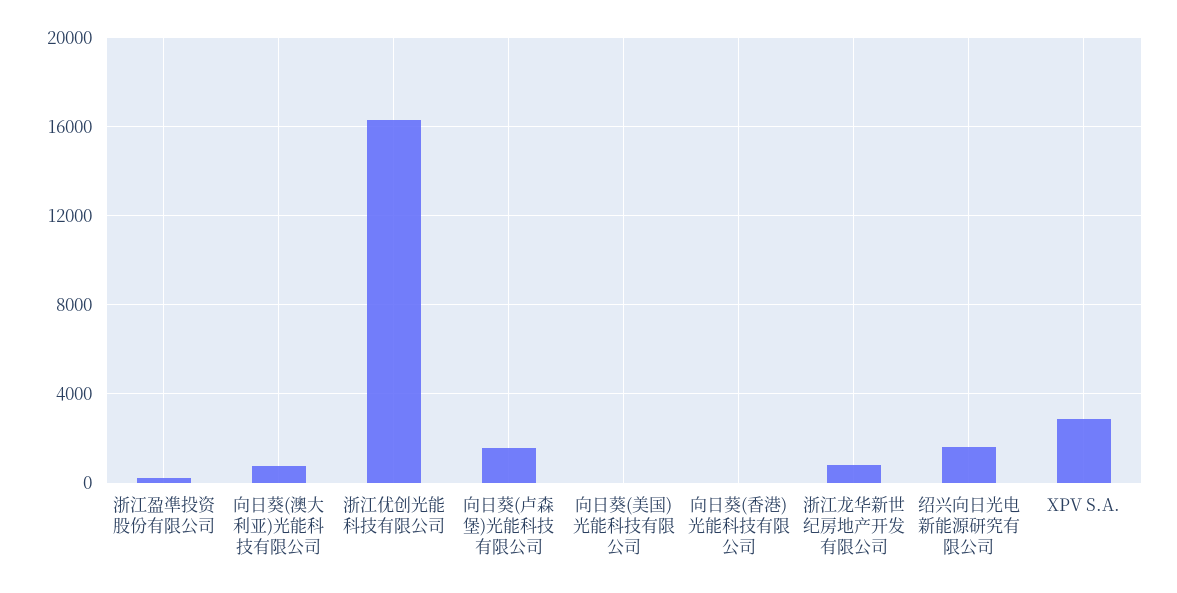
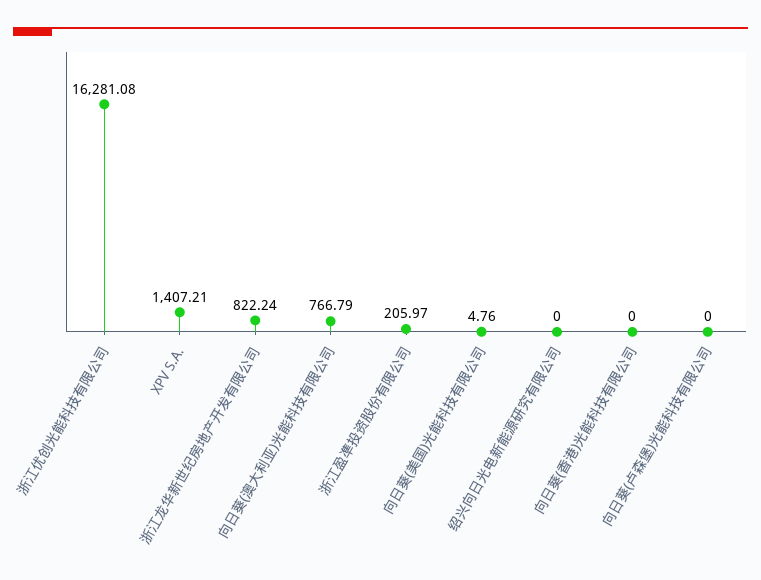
  {
    "浙江盈凖投资股份有限公司": 205.97,
    "向日葵(澳大利亚)光能科技有限公司": 766.79,
    "浙江优创光能科技有限公司": 16281.08,
-   "向日葵(卢森堡)光能科技有限公司": 1500,
+   "向日葵(卢森堡)光能科技有限公司": 0,
    "向日葵(美国)光能科技有限公司": 4.76,
    "向日葵(香港)光能科技有限公司": 0,
    "浙江龙华新世纪房地产开发有限公司": 822.24,
-   "绍兴向日光电新能源研究有限公司": 1500,
+   "绍兴向日光电新能源研究有限公司": 0,
-   "XPV S.A.": 3000
+   "XPV S.A.": 1407.21
  }

